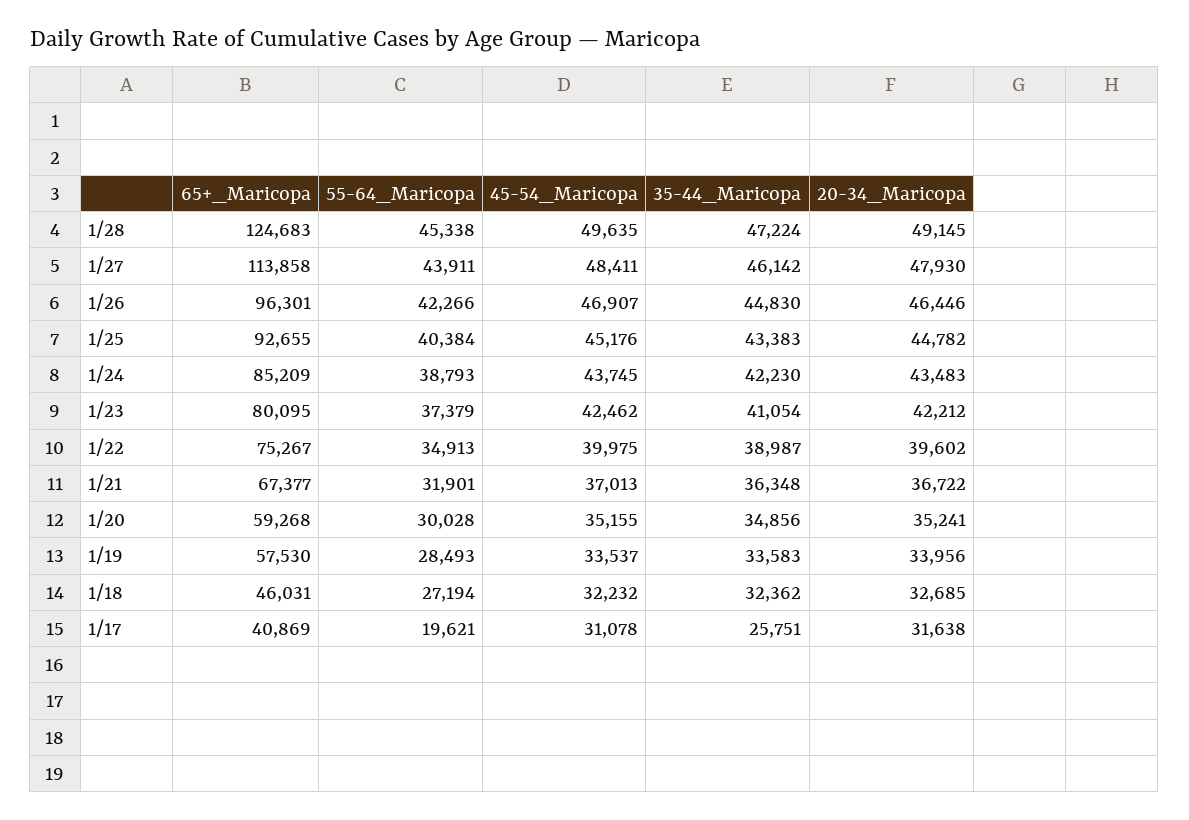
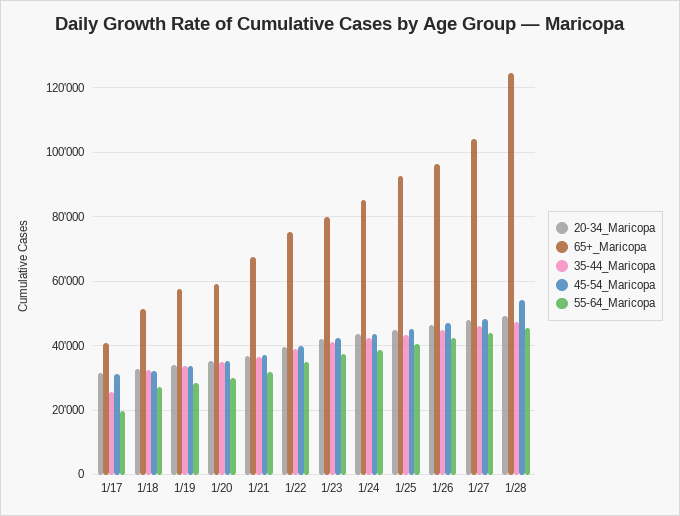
  {
    "65+_Maricopa": {
      "1/28": 124683,
-     "1/27": 113858,
+     "1/27": 104000,
      "1/26": 96301,
      "1/25": 92655,
      "1/24": 85209,
      "1/23": 80095,
      "1/22": 75267,
      "1/21": 67377,
      "1/20": 59268,
      "1/19": 57530,
-     "1/18": 46031,
+     "1/18": 52000,
      "1/17": 40869
    },
    "55-64_Maricopa": {
      "1/28": 45338,
      "1/27": 43911,
      "1/26": 42266,
      "1/25": 40384,
      "1/24": 38793,
      "1/23": 37379,
      "1/22": 34913,
      "1/21": 31901,
      "1/20": 30028,
      "1/19": 28493,
      "1/18": 27194,
      "1/17": 19621
    },
    "45-54_Maricopa": {
-     "1/28": 49635,
+     "1/28": 54000,
      "1/27": 48411,
      "1/26": 46907,
      "1/25": 45176,
      "1/24": 43745,
      "1/23": 42462,
      "1/22": 39975,
      "1/21": 37013,
      "1/20": 35155,
      "1/19": 33537,
      "1/18": 32232,
      "1/17": 31078
    },
    "35-44_Maricopa": {
      "1/28": 47224,
      "1/27": 46142,
      "1/26": 44830,
      "1/25": 43383,
      "1/24": 42230,
      "1/23": 41054,
      "1/22": 38987,
      "1/21": 36348,
      "1/20": 34856,
      "1/19": 33583,
      "1/18": 32362,
      "1/17": 25751
    },
    "20-34_Maricopa": {
      "1/28": 49145,
      "1/27": 47930,
      "1/26": 46446,
      "1/25": 44782,
      "1/24": 43483,
      "1/23": 42212,
      "1/22": 39602,
      "1/21": 36722,
      "1/20": 35241,
      "1/19": 33956,
      "1/18": 32685,
      "1/17": 31638
    }
  }

